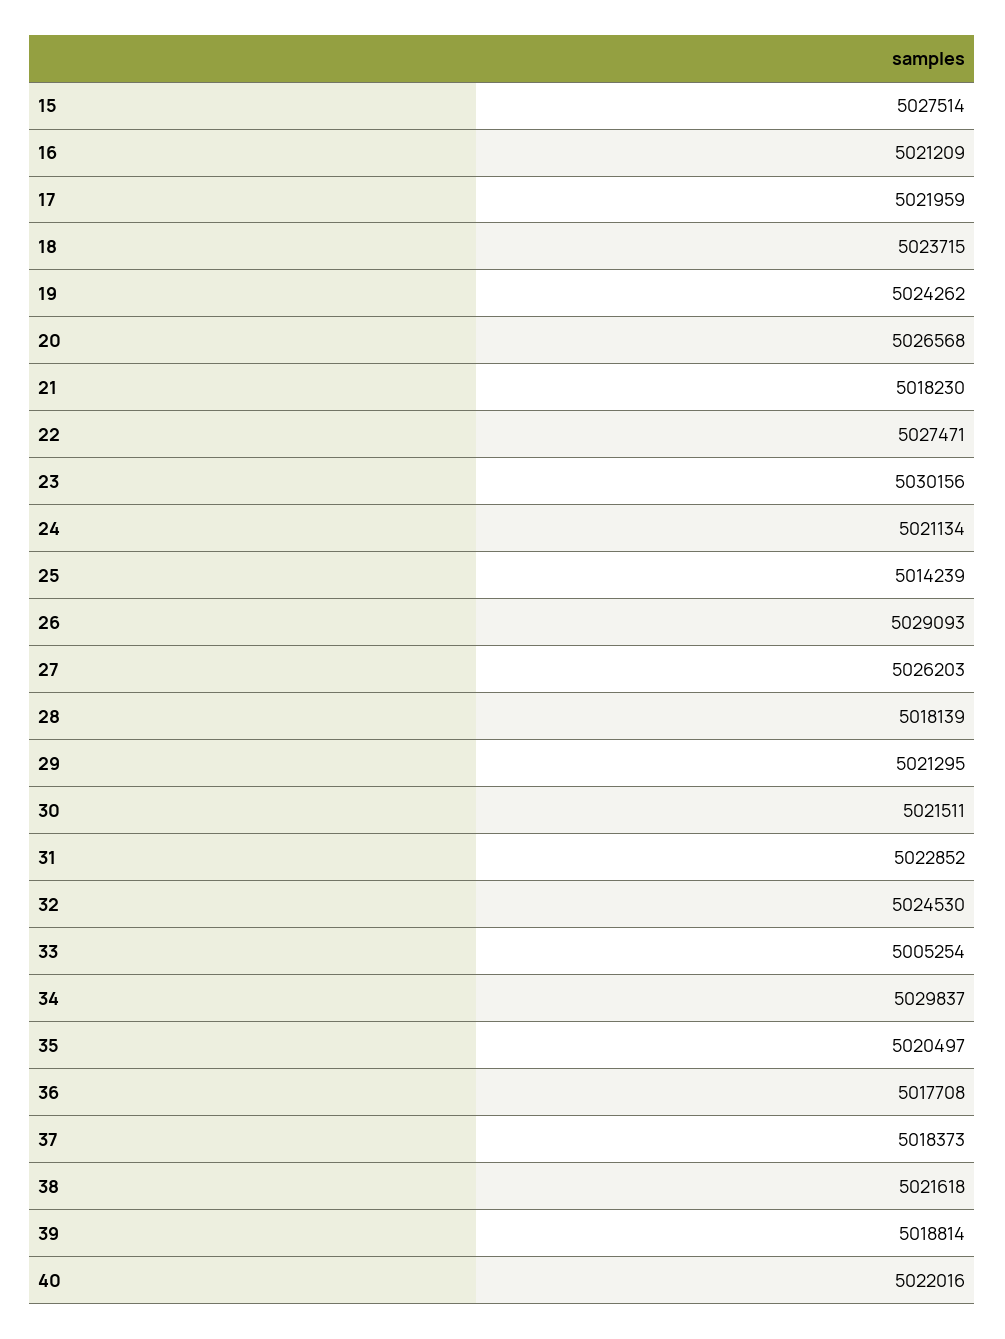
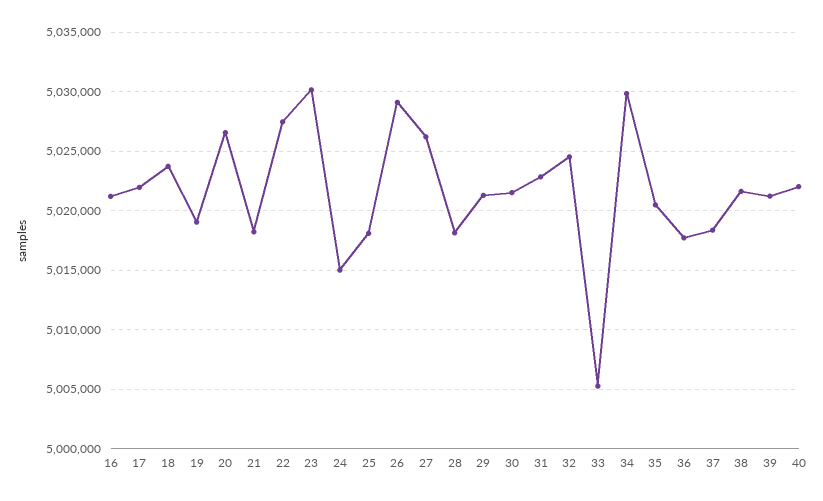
  {
-   "15": 5027514,
    "16": 5021209,
    "17": 5021959,
    "18": 5023715,
-   "19": 5024262,
+   "19": 5019000,
    "20": 5026568,
    "21": 5018230,
    "22": 5027471,
    "23": 5030156,
-   "24": 5021134,
+   "24": 5015000,
-   "25": 5014239,
+   "25": 5018000,
    "26": 5029093,
    "27": 5026203,
    "28": 5018139,
    "29": 5021295,
    "30": 5021511,
    "31": 5022852,
    "32": 5024530,
    "33": 5005254,
    "34": 5029837,
    "35": 5020497,
    "36": 5017708,
    "37": 5018373,
    "38": 5021618,
-   "39": 5018814,
+   "39": 5021000,
    "40": 5022016
  }

